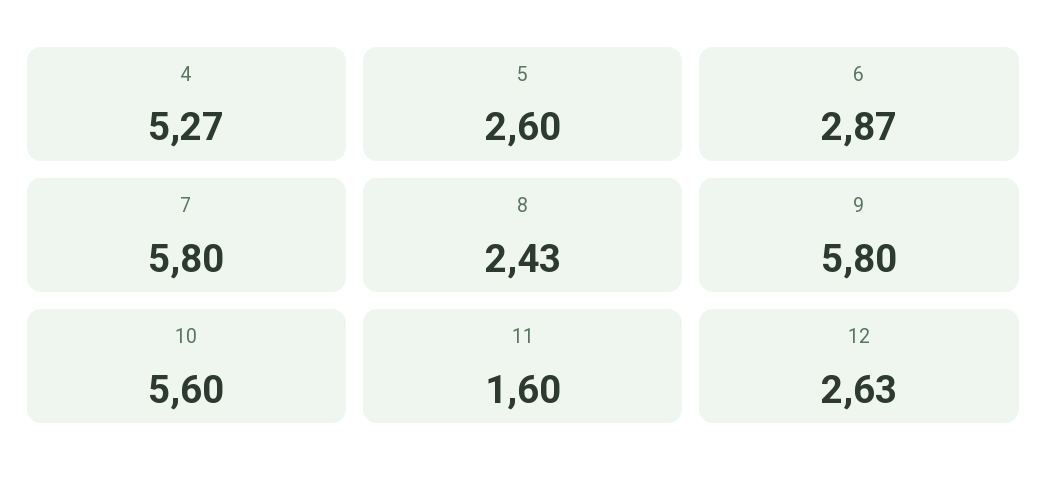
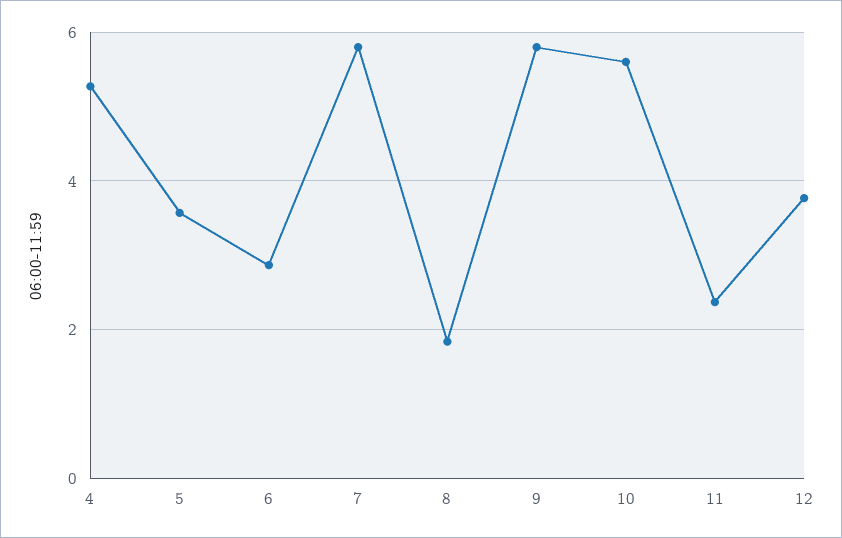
  {
    "4": 5.27,
-   "5": 2.6,
+   "5": 3.6,
    "6": 2.87,
    "7": 5.8,
-   "8": 2.43,
+   "8": 1.8,
    "9": 5.8,
    "10": 5.6,
-   "11": 1.6,
+   "11": 2.4,
-   "12": 2.63
+   "12": 3.8
  }

